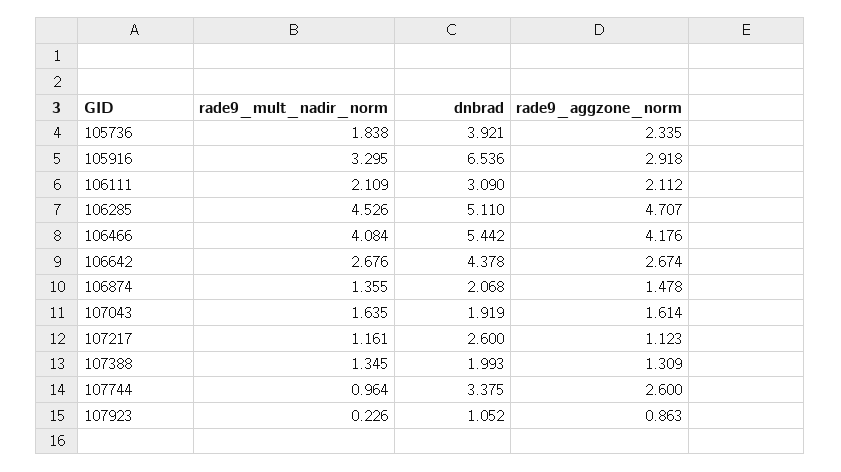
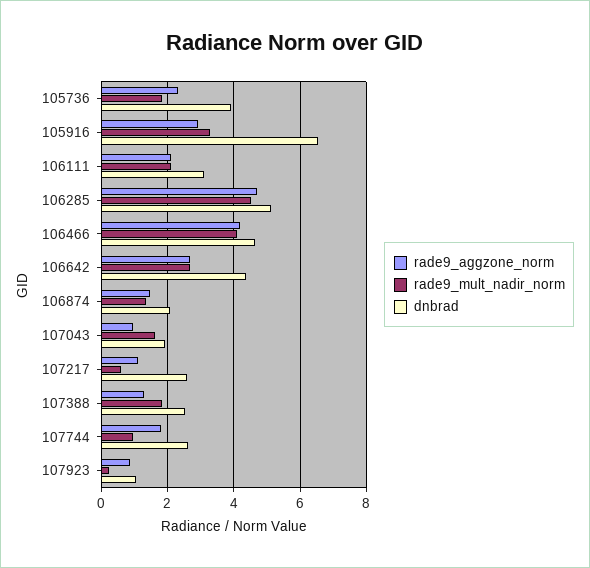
  {
    "rade9_mult_nadir_norm": {
      "105736": 1.838,
      "105916": 3.295,
      "106111": 2.109,
      "106285": 4.526,
      "106466": 4.084,
      "106642": 2.676,
      "106874": 1.355,
      "107043": 1.635,
-     "107217": 1.161,
+     "107217": 0.6,
-     "107388": 1.345,
+     "107388": 1.8,
      "107744": 0.964,
      "107923": 0.226
    },
    "dnbrad": {
      "105736": 3.921,
      "105916": 6.536,
      "106111": 3.09,
      "106285": 5.11,
-     "106466": 5.442,
+     "106466": 4.6,
      "106642": 4.378,
      "106874": 2.068,
      "107043": 1.919,
      "107217": 2.6,
-     "107388": 1.993,
+     "107388": 2.6,
-     "107744": 3.375,
+     "107744": 2.6,
      "107923": 1.052
    },
    "rade9_aggzone_norm": {
      "105736": 2.335,
      "105916": 2.918,
      "106111": 2.112,
      "106285": 4.707,
      "106466": 4.176,
      "106642": 2.674,
      "106874": 1.478,
-     "107043": 1.614,
+     "107043": 1,
      "107217": 1.123,
      "107388": 1.309,
-     "107744": 2.6,
+     "107744": 1.8,
      "107923": 0.863
    }
  }

